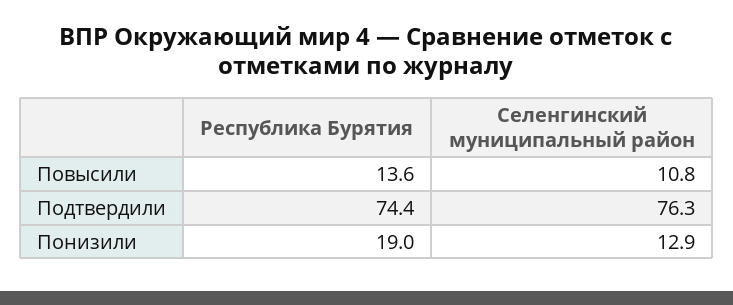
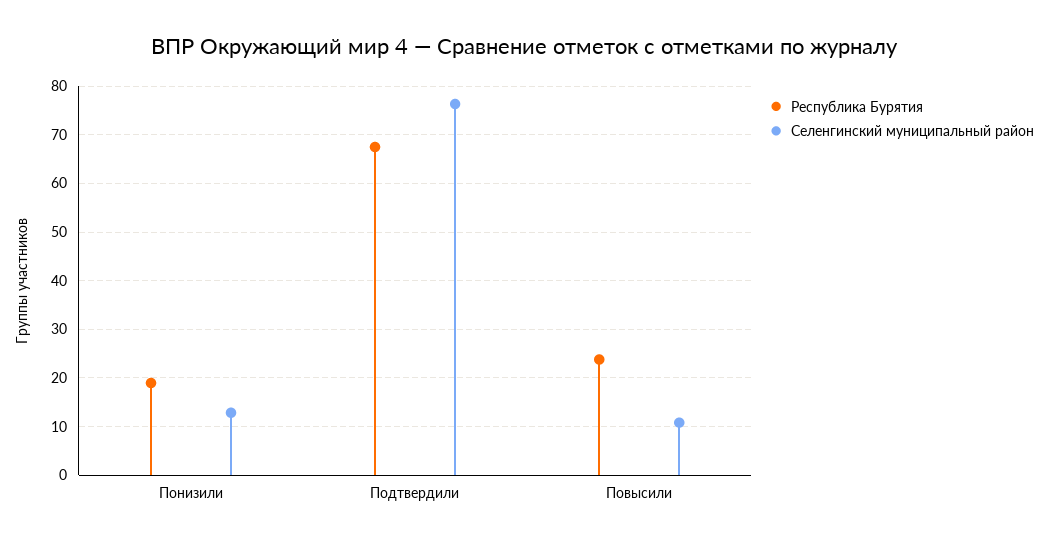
  {
    "Республика Бурятия": {
-     "Повысили": 13.6,
+     "Повысили": 24,
-     "Подтвердили": 74.4,
+     "Подтвердили": 68,
      "Понизили": 19
    },
    "Селенгинский муниципальный район": {
      "Повысили": 10.8,
      "Подтвердили": 76.3,
      "Понизили": 12.9
    }
  }

